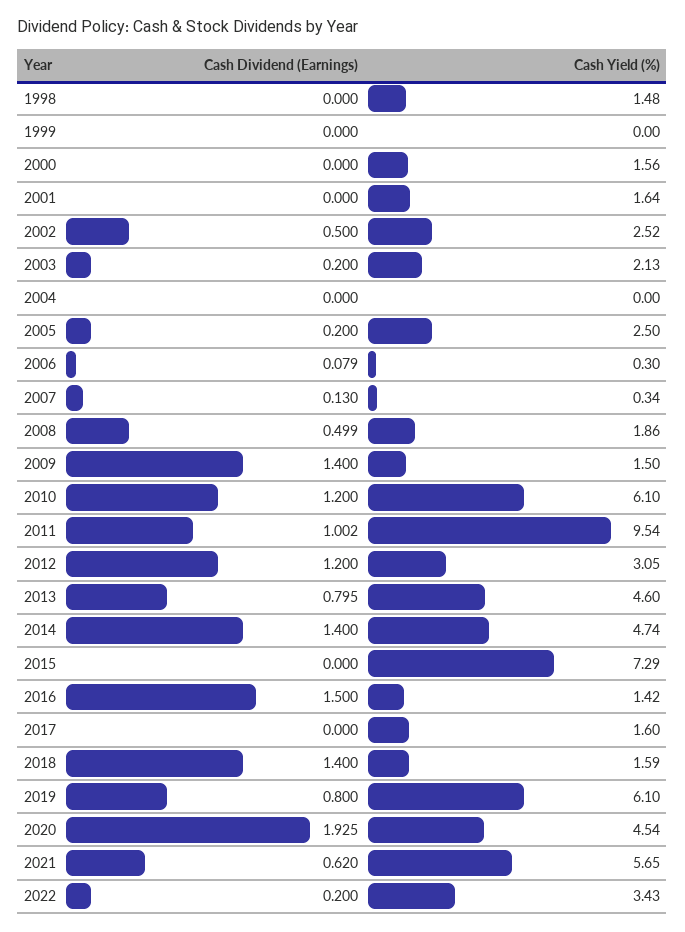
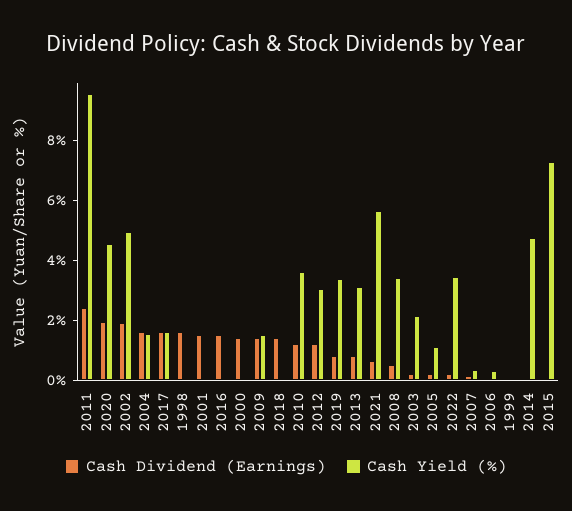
  {
    "Cash Dividend (Earnings)": {
-     "1998": 0,
+     "1998": 1.5,
      "1999": 0,
-     "2000": 0,
+     "2000": 1.5,
-     "2001": 0,
+     "2001": 1.5,
-     "2002": 0.5,
+     "2002": 2,
      "2003": 0.2,
-     "2004": 0,
+     "2004": 1.5,
      "2005": 0.2,
      "2006": 0.079,
      "2007": 0.13,
      "2008": 0.499,
      "2009": 1.4,
      "2010": 1.2,
-     "2011": 1.002,
+     "2011": 2.5,
      "2012": 1.2,
      "2013": 0.795,
-     "2014": 1.4,
+     "2014": 0,
      "2015": 0,
      "2016": 1.5,
-     "2017": 0,
+     "2017": 1.5,
      "2018": 1.4,
      "2019": 0.8,
      "2020": 1.925,
      "2021": 0.62,
      "2022": 0.2
    },
    "Cash Yield (%)": {
-     "1998": 1.48,
+     "1998": 0,
      "1999": 0,
-     "2000": 1.56,
+     "2000": 0,
-     "2001": 1.64,
+     "2001": 0,
-     "2002": 2.52,
+     "2002": 5,
      "2003": 2.13,
-     "2004": 0,
+     "2004": 1.5,
-     "2005": 2.5,
+     "2005": 1,
      "2006": 0.3,
      "2007": 0.34,
-     "2008": 1.86,
+     "2008": 3.5,
      "2009": 1.5,
-     "2010": 6.1,
+     "2010": 3.5,
      "2011": 9.54,
      "2012": 3.05,
-     "2013": 4.6,
+     "2013": 3,
      "2014": 4.74,
      "2015": 7.29,
-     "2016": 1.42,
+     "2016": 0,
      "2017": 1.6,
-     "2018": 1.59,
+     "2018": 0,
-     "2019": 6.1,
+     "2019": 3.5,
      "2020": 4.54,
      "2021": 5.65,
      "2022": 3.43
    }
  }

